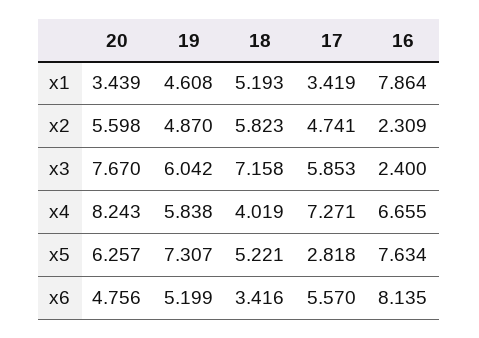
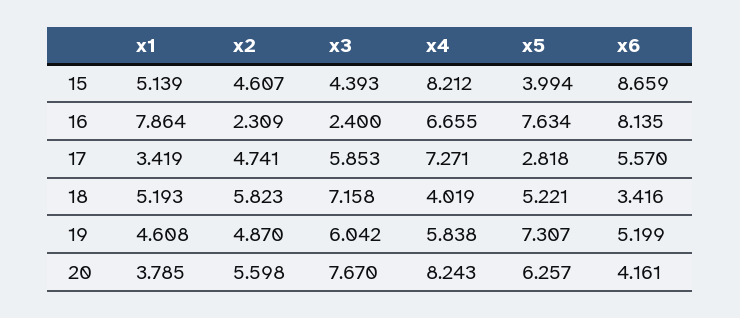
  {
    "20": {
-     "x1": 3.439,
+     "x1": 3.785,
      "x2": 5.598,
      "x3": 7.67,
      "x4": 8.243,
      "x5": 6.257,
-     "x6": 4.756
+     "x6": 4.161
    },
    "19": {
      "x1": 4.608,
      "x2": 4.87,
      "x3": 6.042,
      "x4": 5.838,
      "x5": 7.307,
      "x6": 5.199
    },
    "18": {
      "x1": 5.193,
      "x2": 5.823,
      "x3": 7.158,
      "x4": 4.019,
      "x5": 5.221,
      "x6": 3.416
    },
    "17": {
      "x1": 3.419,
      "x2": 4.741,
      "x3": 5.853,
      "x4": 7.271,
      "x5": 2.818,
      "x6": 5.57
    },
    "16": {
      "x1": 7.864,
      "x2": 2.309,
      "x3": 2.4,
      "x4": 6.655,
      "x5": 7.634,
      "x6": 8.135
-   }
+   },
+   "15": {
+     "x1": 5.139,
+     "x2": 4.607,
+     "x3": 4.393,
+     "x4": 8.212,
+     "x5": 3.994,
+     "x6": 8.659
+   }
  }

